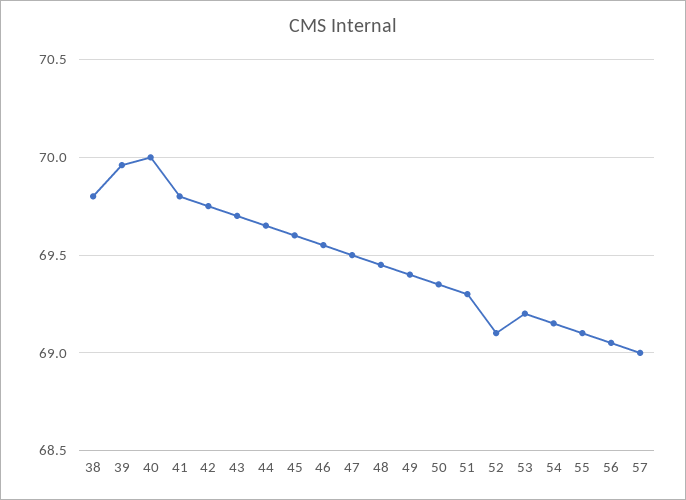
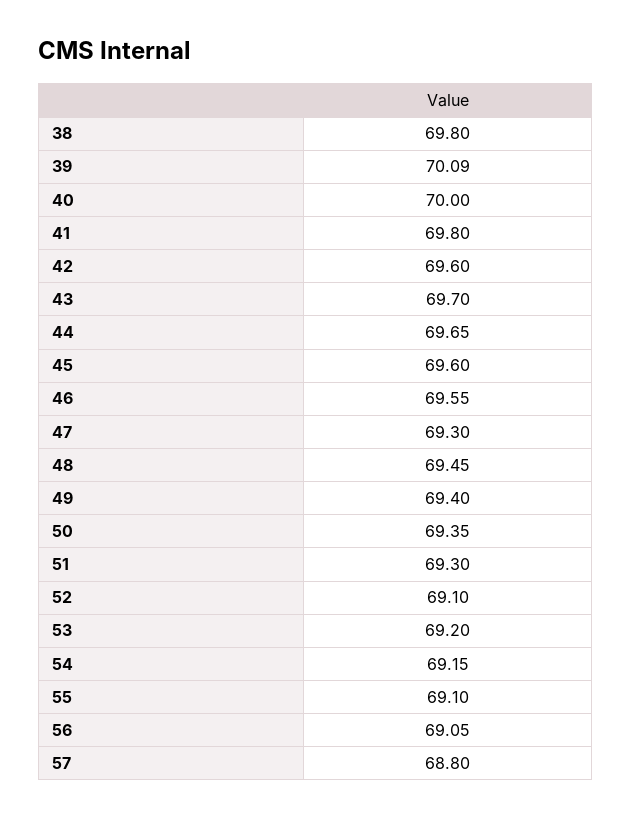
  {
    "38": 69.8,
-   "39": 69.95,
+   "39": 70.09,
    "40": 70,
    "41": 69.8,
-   "42": 69.75,
+   "42": 69.6,
    "43": 69.7,
    "44": 69.65,
    "45": 69.6,
    "46": 69.55,
-   "47": 69.5,
+   "47": 69.3,
    "48": 69.45,
    "49": 69.4,
    "50": 69.35,
    "51": 69.3,
    "52": 69.1,
    "53": 69.2,
    "54": 69.15,
    "55": 69.1,
    "56": 69.05,
-   "57": 69
+   "57": 68.8
  }

